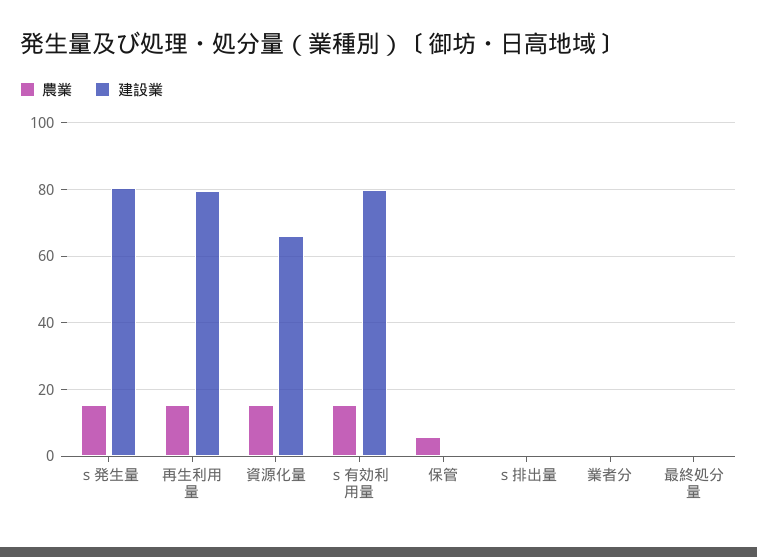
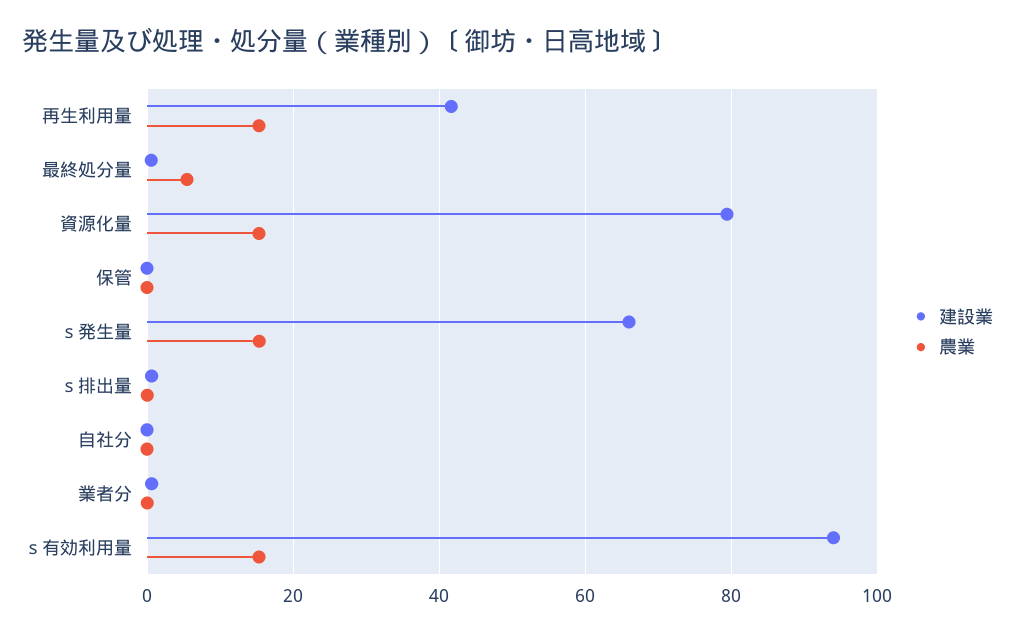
  {
    "農業": {
      "ｓ発生量": 16,
      "再生利用量": 16,
      "資源化量": 16,
      "ｓ有効利用量": 16,
-     "保管": 6,
+     "保管": 0,
      "ｓ排出量": 0,
      "業者分": 0,
-     "最終処分量": 0
+     "最終処分量": 6,
+     "自社分": 0
    },
    "建設業": {
-     "ｓ発生量": 80,
+     "ｓ発生量": 66,
-     "再生利用量": 80,
+     "再生利用量": 42,
-     "資源化量": 66,
+     "資源化量": 80,
-     "ｓ有効利用量": 80,
+     "ｓ有効利用量": 94,
      "保管": 0,
      "ｓ排出量": 0,
      "業者分": 0,
-     "最終処分量": 0
+     "最終処分量": 0,
+     "自社分": 0
    }
  }

